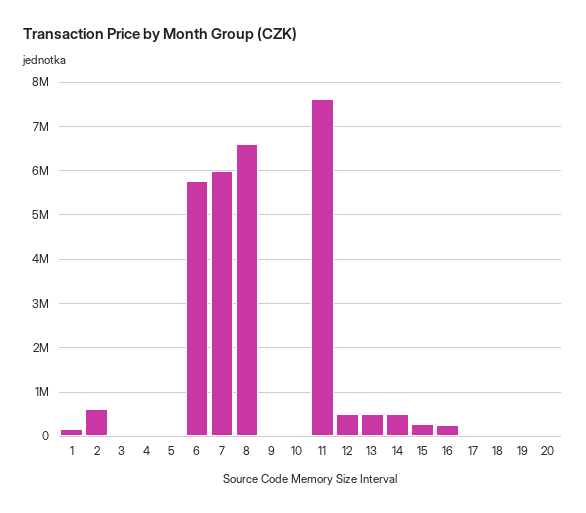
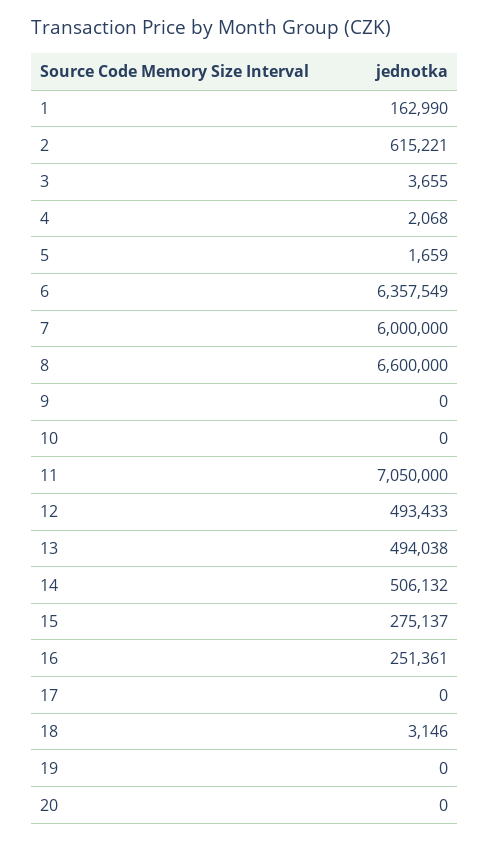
  {
    "1": 162990,
    "2": 615221,
    "3": 3655,
    "4": 2068,
    "5": 1659,
-   "6": 5800000,
+   "6": 6357549,
    "7": 6000000,
    "8": 6600000,
    "9": 0,
    "10": 0,
-   "11": 7600000,
+   "11": 7050000,
    "12": 493433,
    "13": 494038,
    "14": 506132,
    "15": 275137,
    "16": 251361,
    "17": 0,
    "18": 3146,
    "19": 0,
    "20": 0
  }

